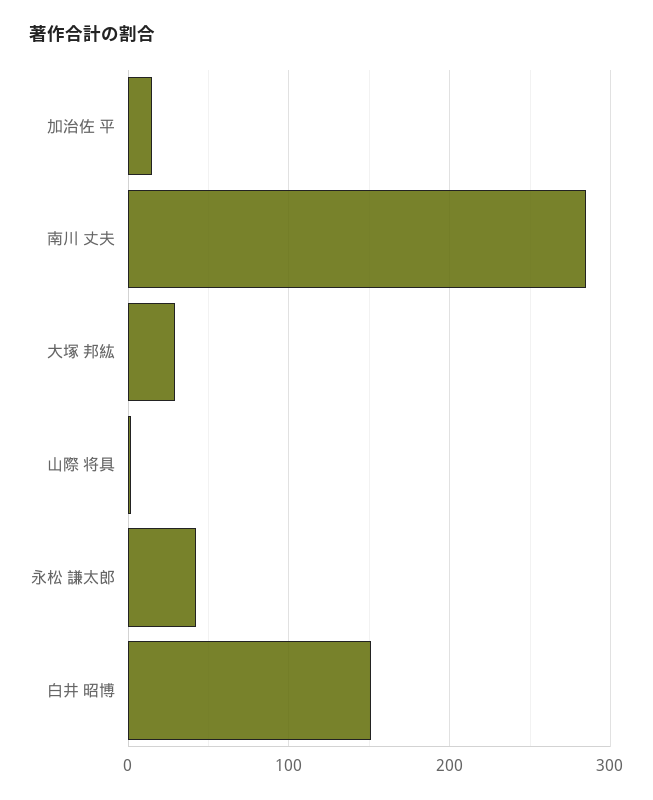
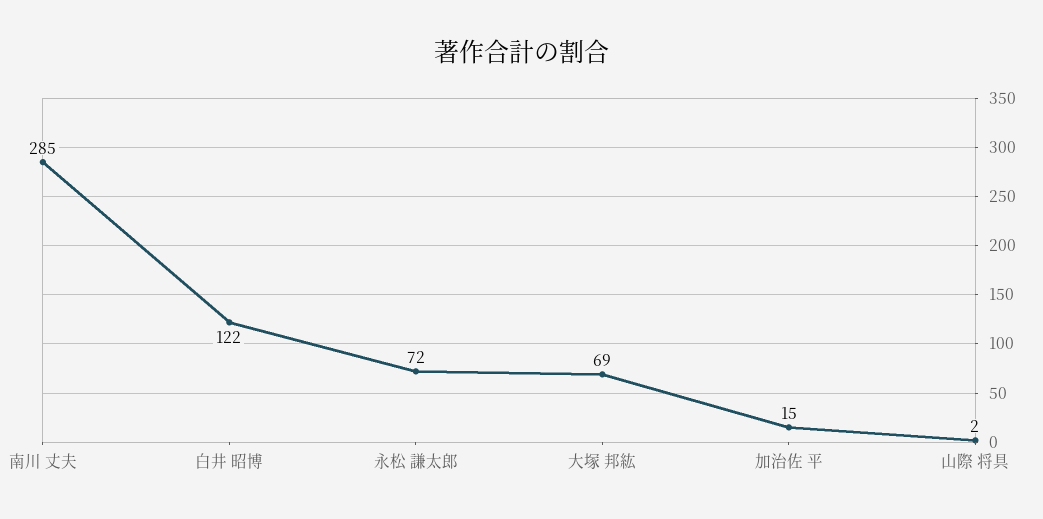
  {
    "加治佐 平": 15,
    "南川 丈夫": 285,
-   "大塚 邦紘": 30,
+   "大塚 邦紘": 69,
    "山際 将具": 2,
-   "永松 謙太郎": 40,
+   "永松 謙太郎": 72,
-   "白井 昭博": 150
+   "白井 昭博": 122
  }

